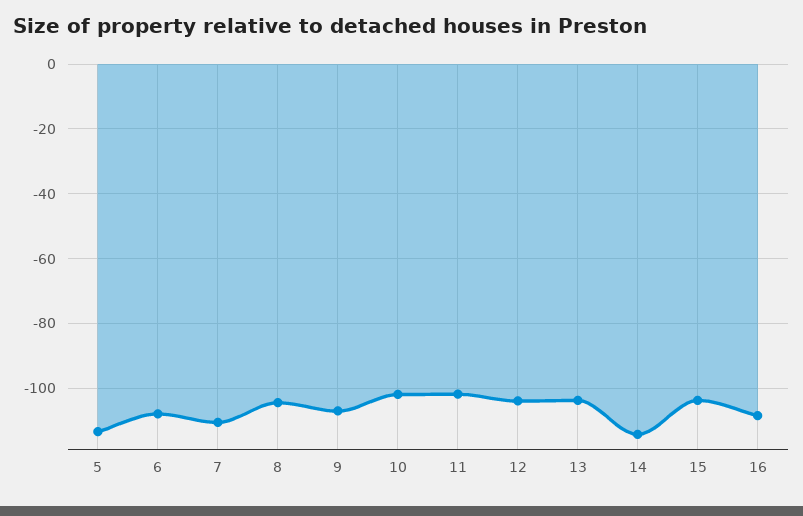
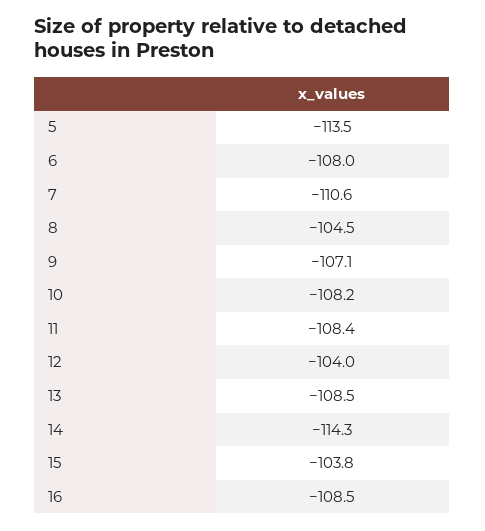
  {
    "5": -113.5,
    "6": -108,
    "7": -110.6,
    "8": -104.5,
    "9": -107.1,
-   "10": -102,
+   "10": -108.2,
-   "11": -102,
+   "11": -108.4,
    "12": -104,
-   "13": -104,
+   "13": -108.5,
    "14": -114.3,
    "15": -103.8,
    "16": -108.5
  }

